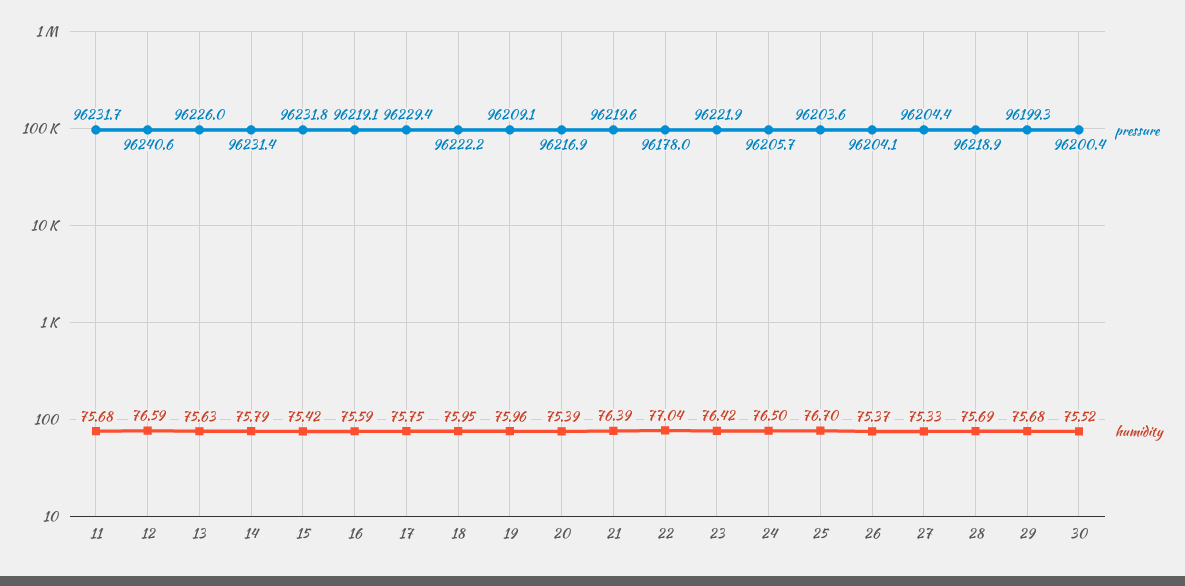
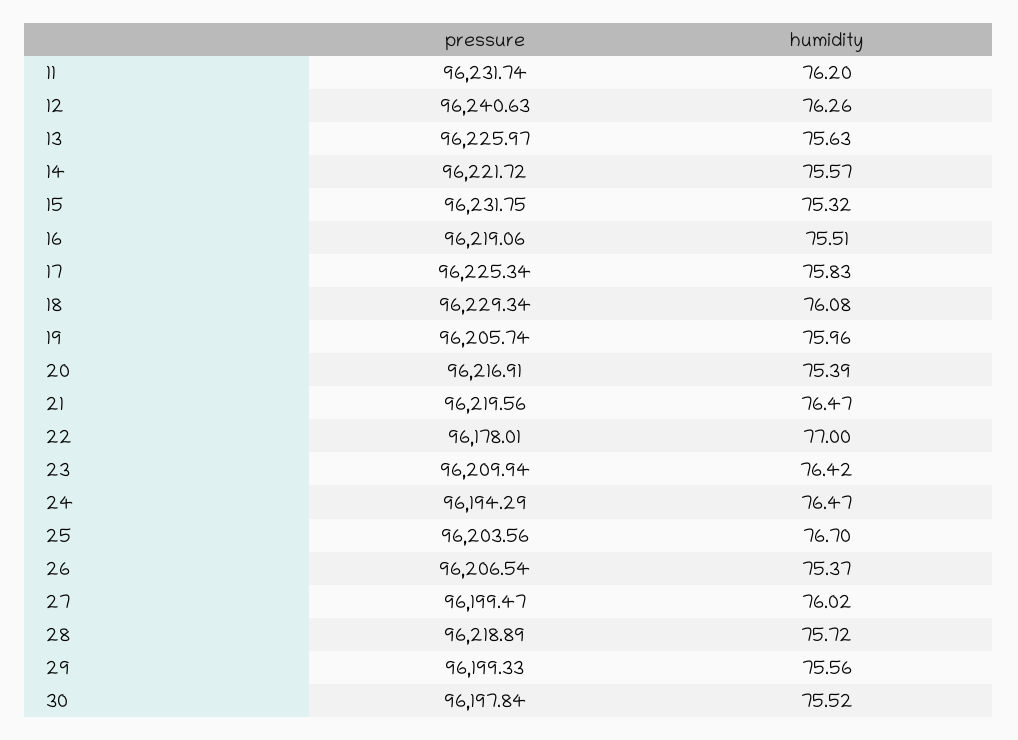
  {
    "pressure": {
      "11": 96231.74,
      "12": 96240.63,
      "13": 96225.97,
-     "14": 96231.4,
+     "14": 96221.72,
      "15": 96231.75,
      "16": 96219.06,
-     "17": 96229.4,
+     "17": 96225.34,
-     "18": 96222.2,
+     "18": 96229.34,
-     "19": 96209.1,
+     "19": 96205.74,
      "20": 96216.91,
      "21": 96219.56,
      "22": 96178.01,
-     "23": 96221.9,
+     "23": 96209.94,
-     "24": 96205.7,
+     "24": 96194.29,
      "25": 96203.56,
-     "26": 96204.1,
+     "26": 96206.54,
-     "27": 96204.4,
+     "27": 96199.47,
      "28": 96218.89,
      "29": 96199.33,
-     "30": 96200.4
+     "30": 96197.84
    },
    "humidity": {
-     "11": 75.68,
+     "11": 76.2,
-     "12": 76.59,
+     "12": 76.26,
      "13": 75.63,
-     "14": 75.79,
+     "14": 75.57,
-     "15": 75.42,
+     "15": 75.32,
-     "16": 75.59,
+     "16": 75.51,
-     "17": 75.75,
+     "17": 75.83,
-     "18": 75.95,
+     "18": 76.08,
      "19": 75.96,
      "20": 75.39,
-     "21": 76.39,
+     "21": 76.47,
-     "22": 77.04,
+     "22": 77,
      "23": 76.42,
-     "24": 76.5,
+     "24": 76.47,
      "25": 76.7,
      "26": 75.37,
-     "27": 75.33,
+     "27": 76.02,
-     "28": 75.69,
+     "28": 75.72,
-     "29": 75.68,
+     "29": 75.56,
      "30": 75.52
    }
  }

